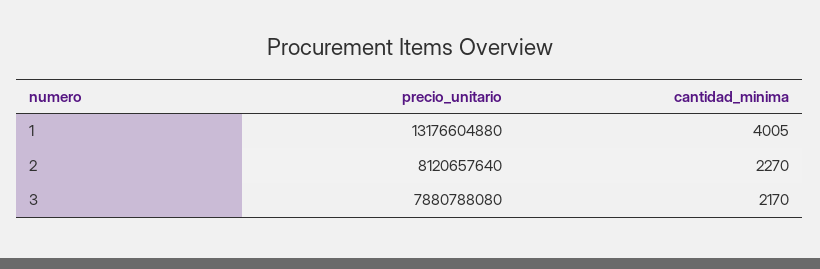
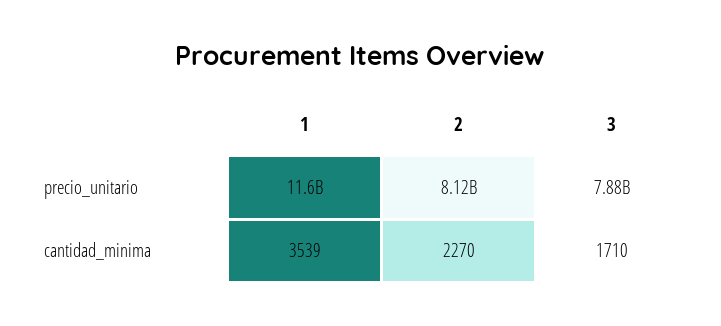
  {
    "precio_unitario": {
-     "1": 13176604880,
+     "1": 11600000000,
      "2": 8120657640,
      "3": 7880788080
    },
    "cantidad_minima": {
-     "1": 4005,
+     "1": 3539,
      "2": 2270,
-     "3": 2170
+     "3": 1710
    }
  }

